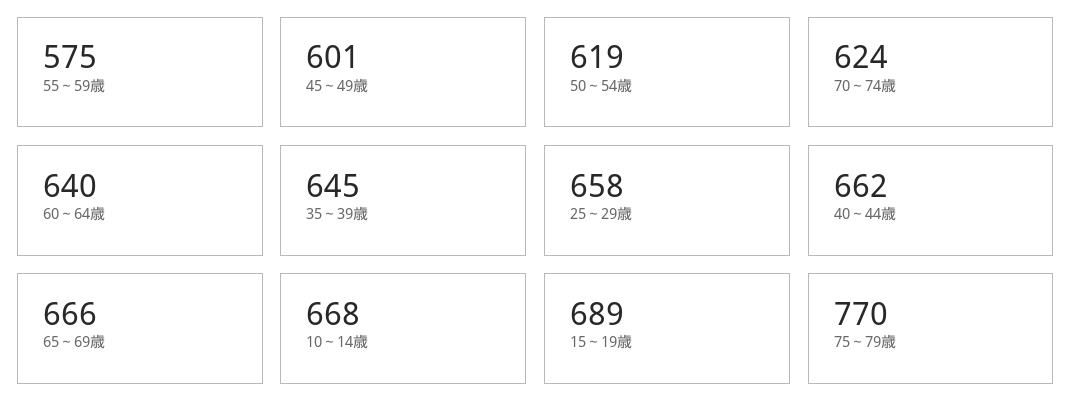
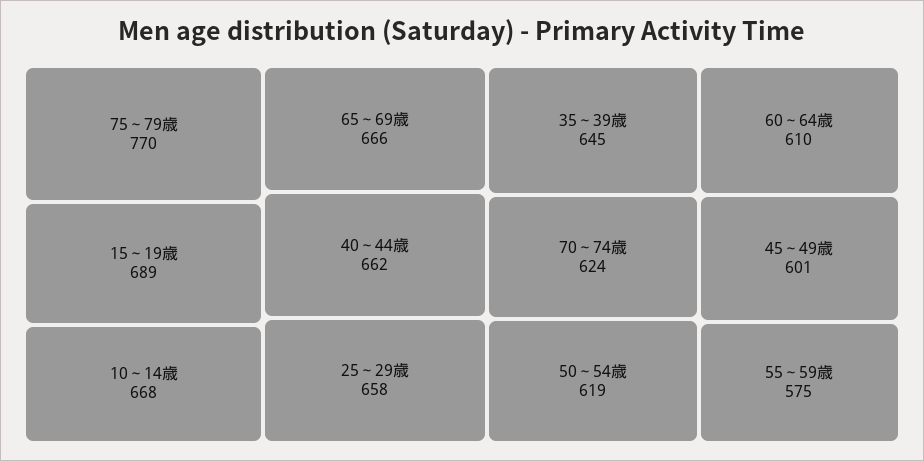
  {
    "55～59歳": 575,
    "45～49歳": 601,
    "50～54歳": 619,
    "70～74歳": 624,
-   "60～64歳": 640,
+   "60～64歳": 610,
    "35～39歳": 645,
    "25～29歳": 658,
    "40～44歳": 662,
    "65～69歳": 666,
    "10～14歳": 668,
    "15～19歳": 689,
    "75～79歳": 770
  }

